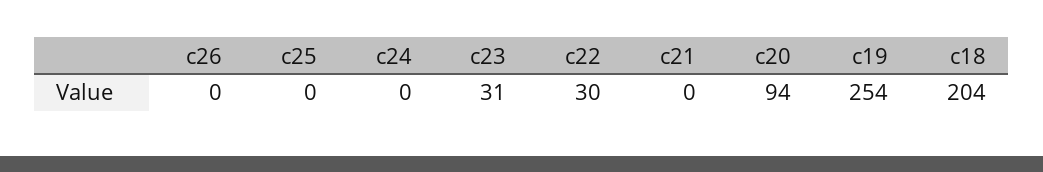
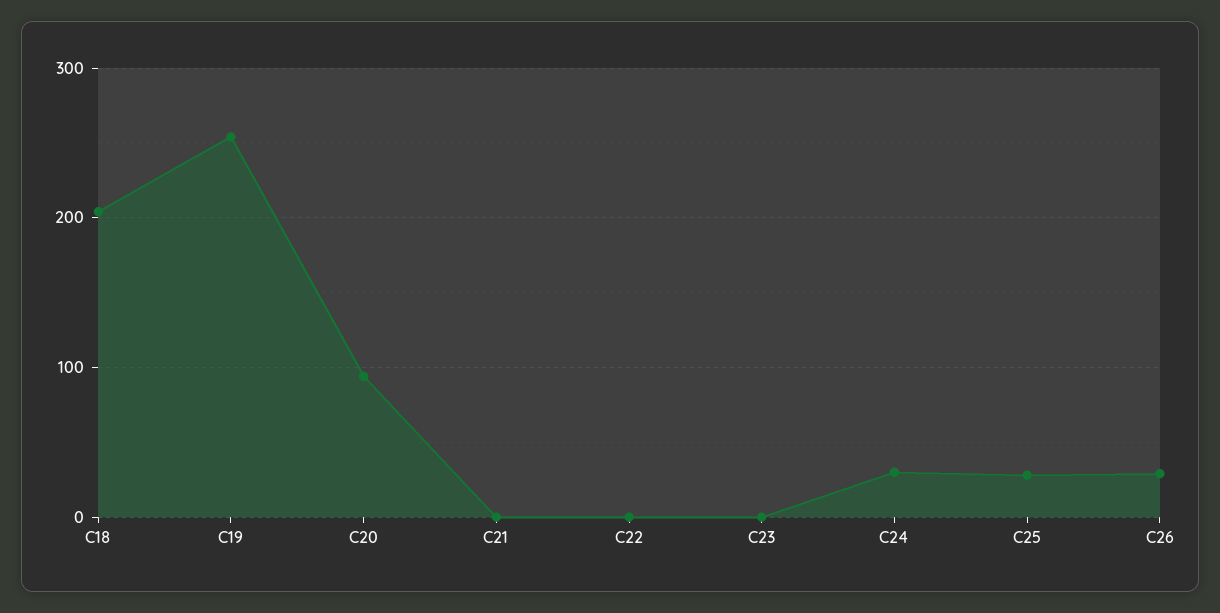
  {
-   "c26": 0,
+   "c26": 30,
-   "c25": 0,
+   "c25": 30,
-   "c24": 0,
+   "c24": 30,
-   "c23": 31,
+   "c23": 0,
-   "c22": 30,
+   "c22": 0,
    "c21": 0,
    "c20": 94,
    "c19": 254,
    "c18": 204
  }

